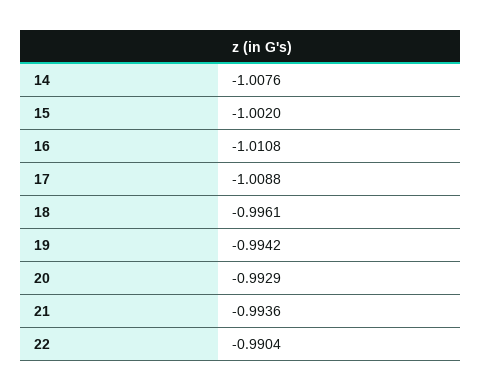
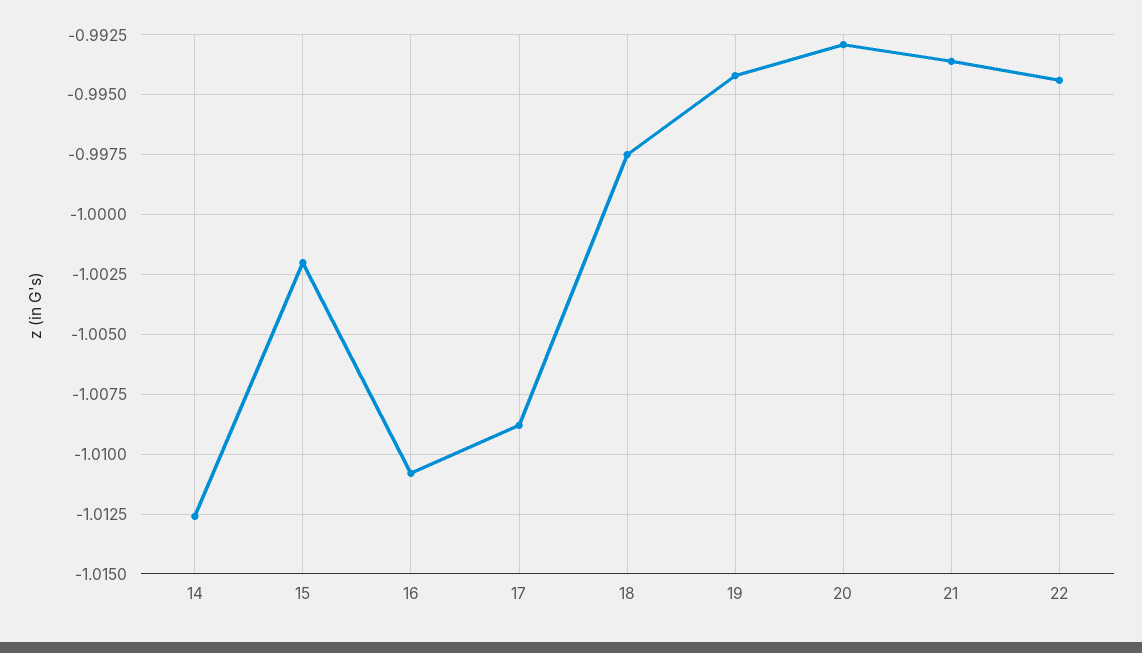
  {
-   "14": -1.0076,
+   "14": -1.0125,
    "15": -1.002,
    "16": -1.0108,
    "17": -1.0088,
-   "18": -0.9961,
+   "18": -0.9975,
    "19": -0.9942,
    "20": -0.9929,
    "21": -0.9936,
-   "22": -0.9904
+   "22": -0.9945
  }

